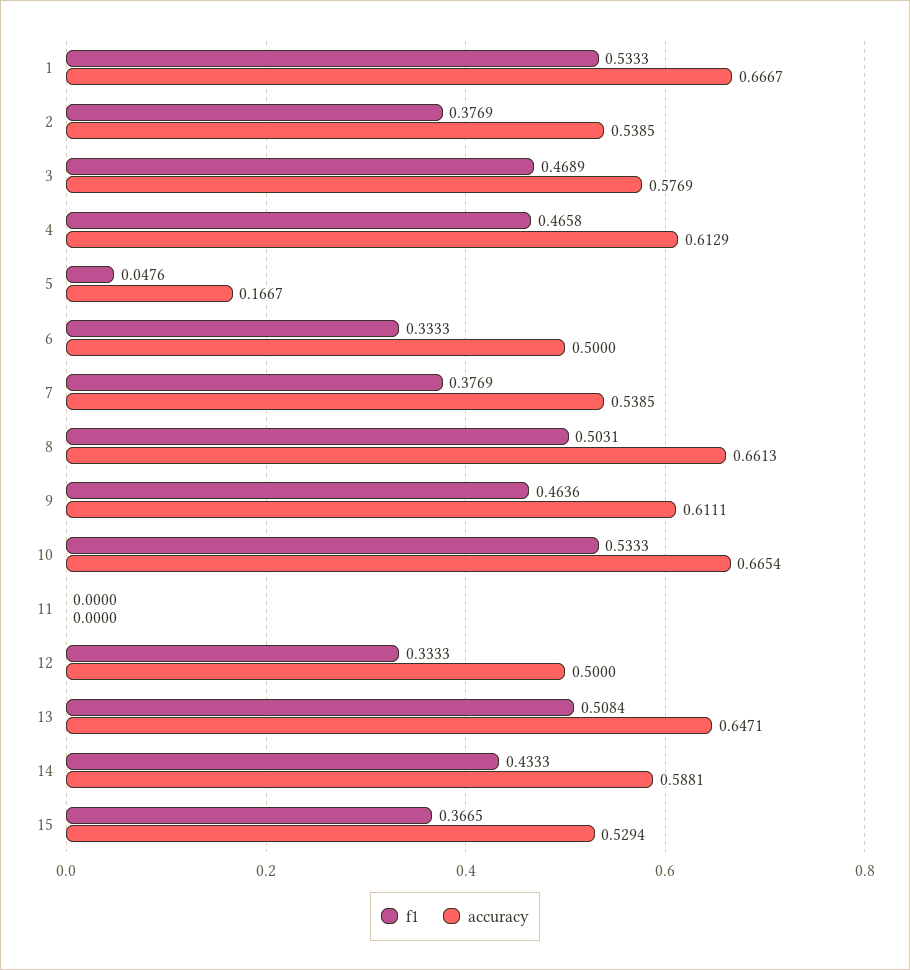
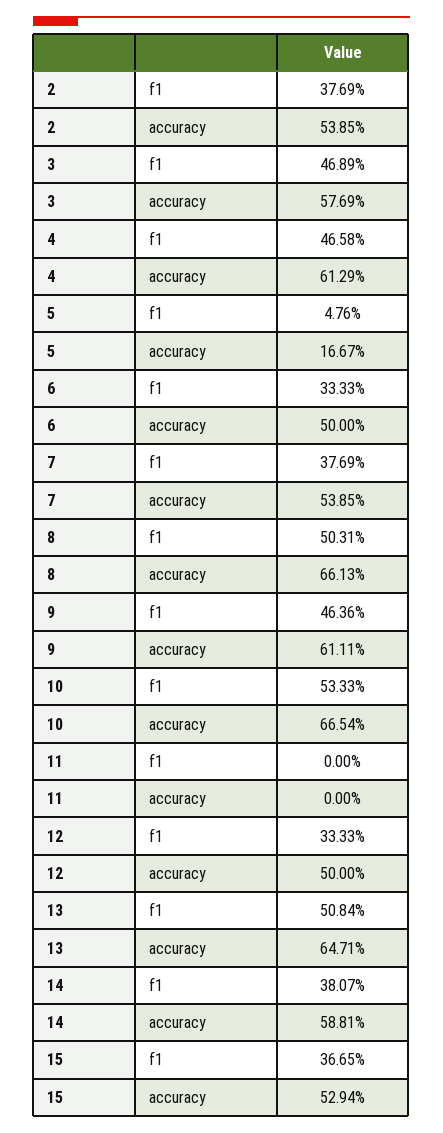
  {
    "f1": {
-     "1": 0.5333,
      "2": 0.3769,
      "3": 0.4689,
      "4": 0.4658,
      "5": 0.0476,
      "6": 0.3333,
      "7": 0.3769,
      "8": 0.5031,
      "9": 0.4636,
      "10": 0.5333,
      "11": 0,
      "12": 0.3333,
      "13": 0.5084,
-     "14": 0.4333,
+     "14": 0.3807,
      "15": 0.3665
    },
    "accuracy": {
-     "1": 0.6667,
      "2": 0.5385,
      "3": 0.5769,
      "4": 0.6129,
      "5": 0.1667,
      "6": 0.5,
      "7": 0.5385,
      "8": 0.6613,
      "9": 0.6111,
      "10": 0.6654,
      "11": 0,
      "12": 0.5,
      "13": 0.6471,
      "14": 0.5881,
      "15": 0.5294
    }
  }

